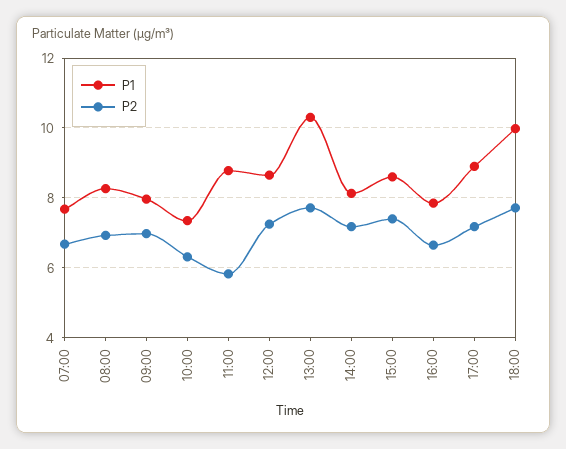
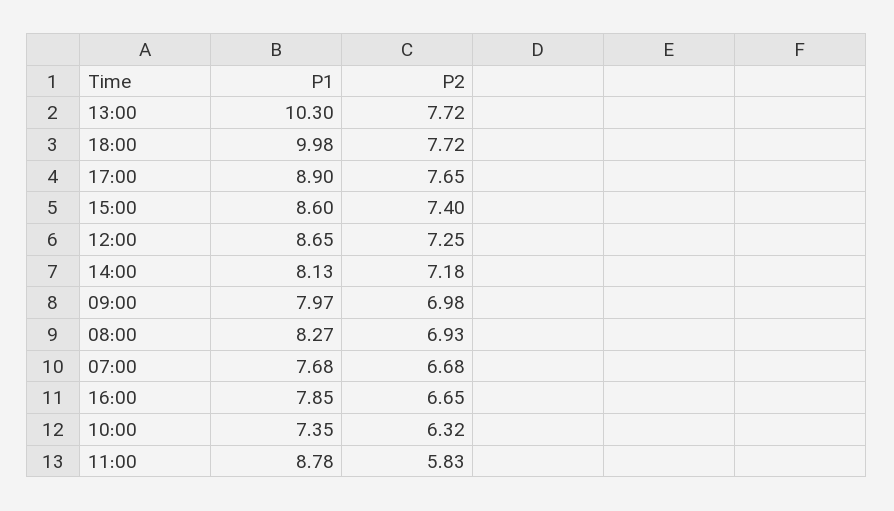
  {
    "P1": {
      "07:00": 7.68,
      "08:00": 8.27,
      "09:00": 7.97,
      "10:00": 7.35,
      "11:00": 8.78,
      "12:00": 8.65,
      "13:00": 10.3,
      "14:00": 8.13,
      "15:00": 8.6,
      "16:00": 7.85,
      "17:00": 8.9,
      "18:00": 9.98
    },
    "P2": {
      "07:00": 6.68,
      "08:00": 6.93,
      "09:00": 6.98,
      "10:00": 6.32,
      "11:00": 5.83,
      "12:00": 7.25,
      "13:00": 7.72,
      "14:00": 7.18,
      "15:00": 7.4,
      "16:00": 6.65,
-     "17:00": 7.2,
+     "17:00": 7.65,
      "18:00": 7.72
    }
  }

